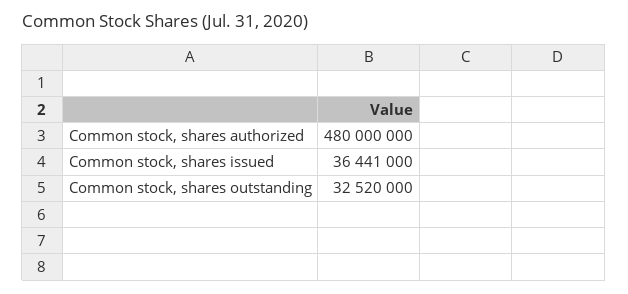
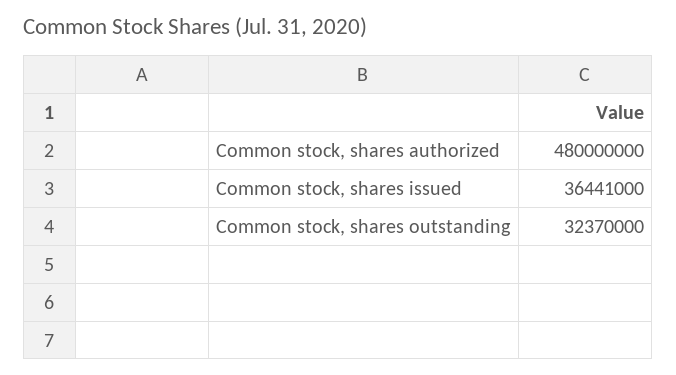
  {
    "Common stock, shares authorized": 480000000,
    "Common stock, shares issued": 36441000,
-   "Common stock, shares outstanding": 32520000
+   "Common stock, shares outstanding": 32370000
  }

